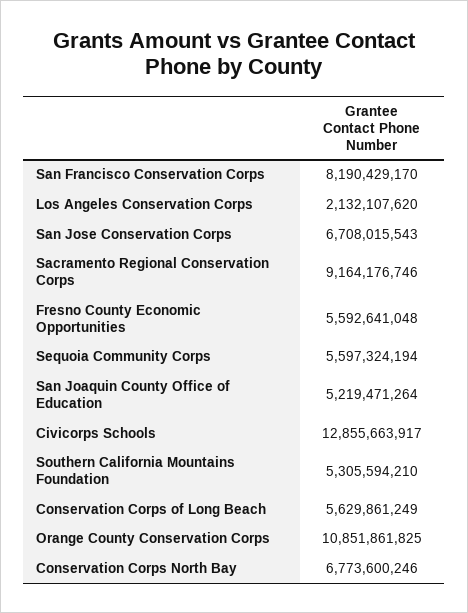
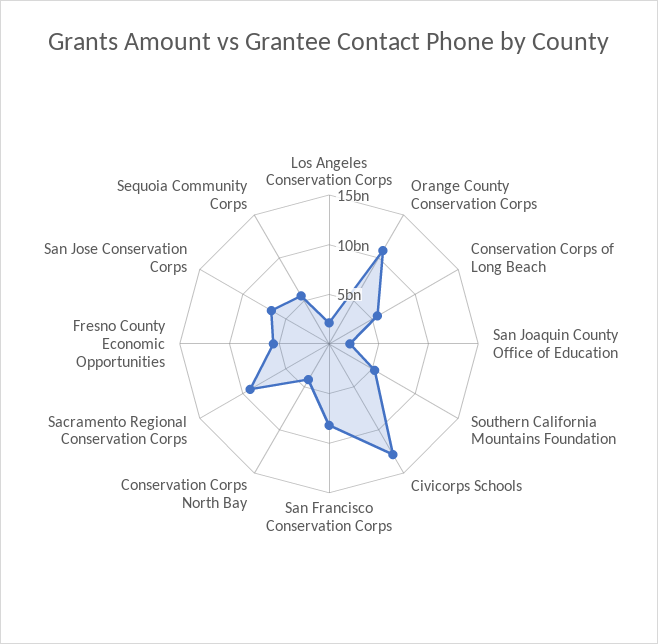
  {
    "San Francisco Conservation Corps": 8190429170,
    "Los Angeles Conservation Corps": 2132107620,
    "San Jose Conservation Corps": 6708015543,
    "Sacramento Regional Conservation Corps": 9164176746,
    "Fresno County Economic Opportunities": 5592641048,
    "Sequoia Community Corps": 5597324194,
-   "San Joaquin County Office of Education": 5219471264,
+   "San Joaquin County Office of Education": 2000000000,
    "Civicorps Schools": 12855663917,
    "Southern California Mountains Foundation": 5305594210,
    "Conservation Corps of Long Beach": 5629861249,
    "Orange County Conservation Corps": 10851861825,
-   "Conservation Corps North Bay": 6773600246
+   "Conservation Corps North Bay": 4000000000
  }

